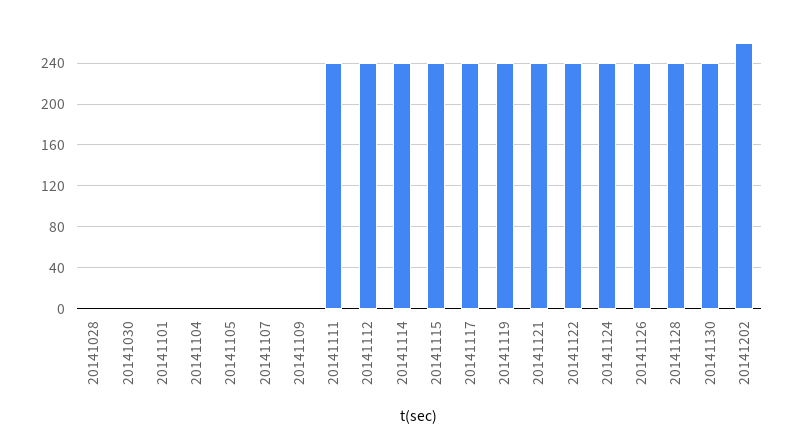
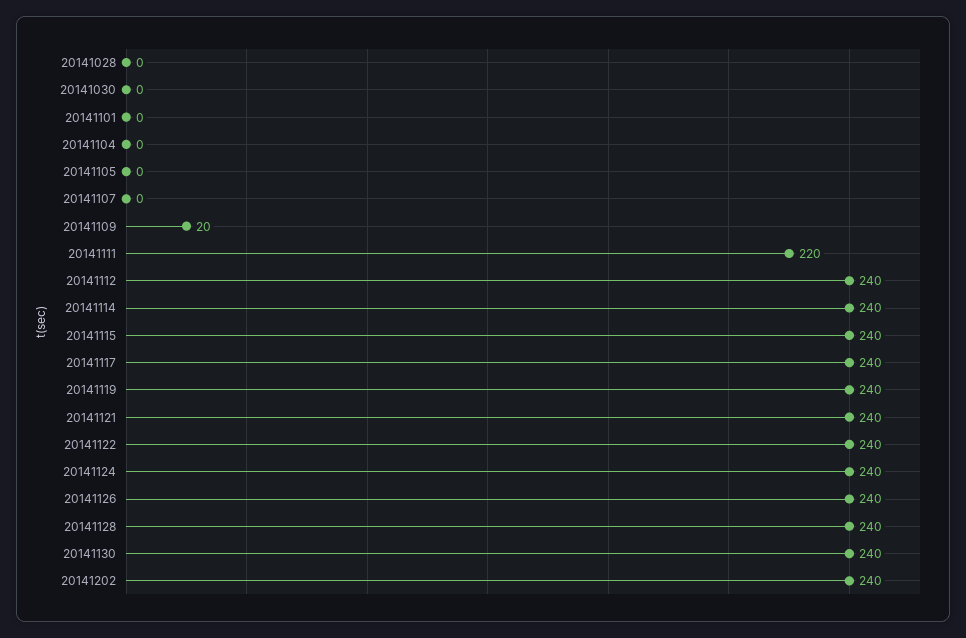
  {
    "20141028": 0,
    "20141030": 0,
    "20141101": 0,
    "20141104": 0,
    "20141105": 0,
    "20141107": 0,
-   "20141109": 0,
+   "20141109": 20,
-   "20141111": 240,
+   "20141111": 220,
    "20141112": 240,
    "20141114": 240,
    "20141115": 240,
    "20141117": 240,
    "20141119": 240,
    "20141121": 240,
    "20141122": 240,
    "20141124": 240,
    "20141126": 240,
    "20141128": 240,
    "20141130": 240,
-   "20141202": 260
+   "20141202": 240
  }

